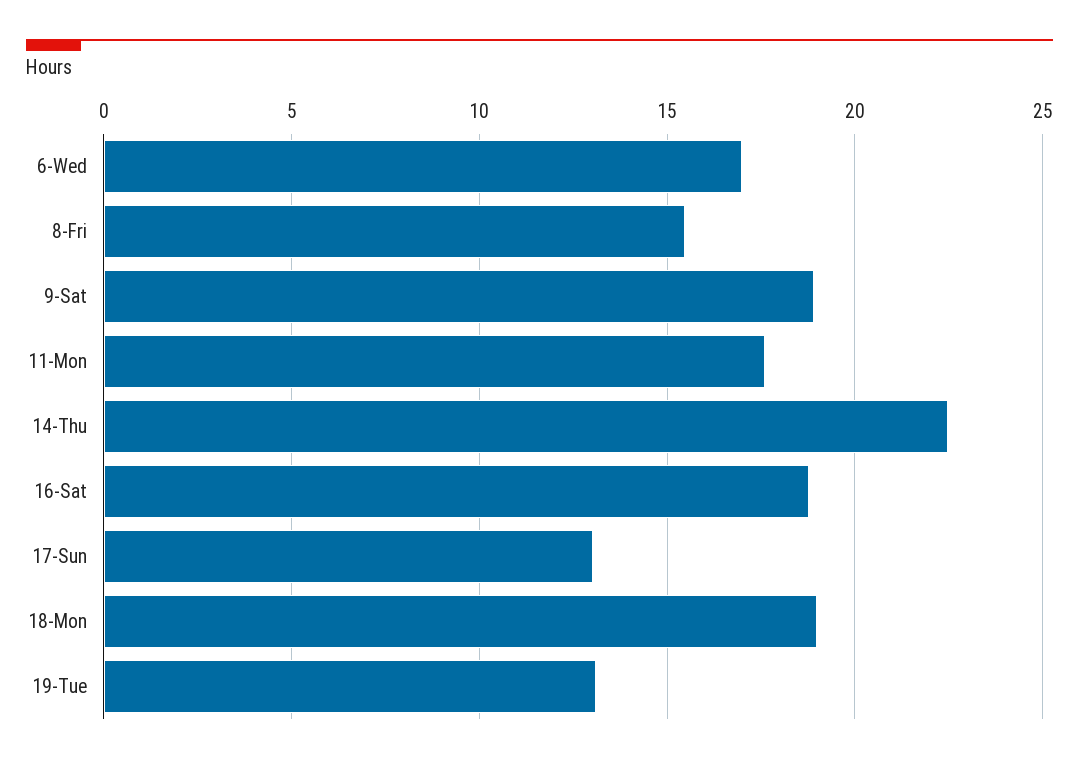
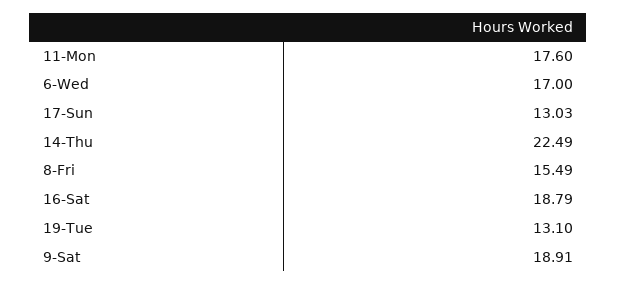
  {
    "6-Wed": 17,
    "8-Fri": 15.49,
    "9-Sat": 18.91,
    "11-Mon": 17.6,
    "14-Thu": 22.49,
    "16-Sat": 18.79,
    "17-Sun": 13.03,
-   "18-Mon": 19,
    "19-Tue": 13.1
  }

